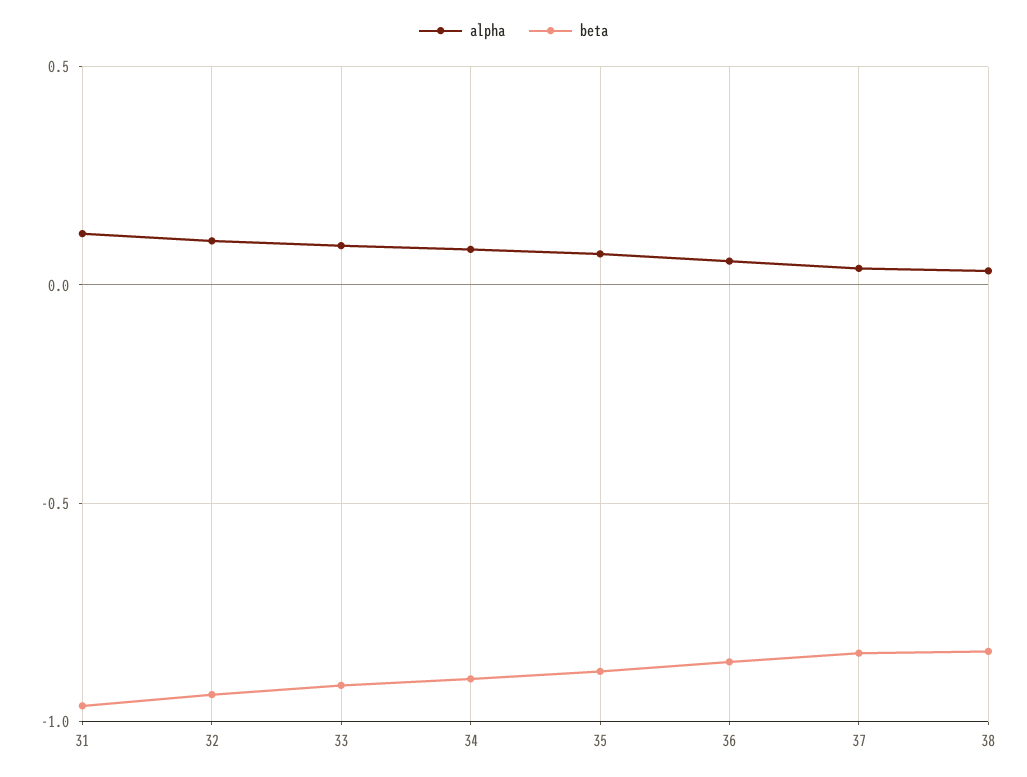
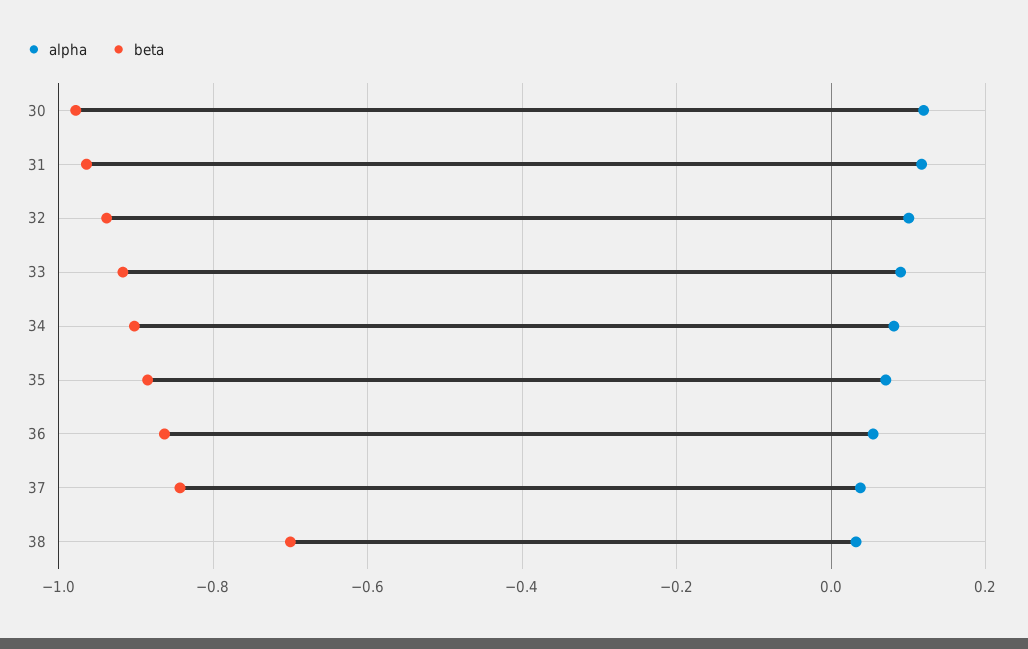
  {
    "alpha": {
      "31": 0.12,
      "32": 0.1,
      "33": 0.1,
      "34": 0.08,
      "35": 0.08,
      "36": 0.06,
      "37": 0.04,
-     "38": 0.04
+     "38": 0.04,
+     "30": 0.12
    },
    "beta": {
      "31": -0.96,
      "32": -0.94,
      "33": -0.92,
      "34": -0.9,
      "35": -0.88,
      "36": -0.86,
      "37": -0.84,
-     "38": -0.85
+     "38": -0.7,
+     "30": -0.98
    }
  }

